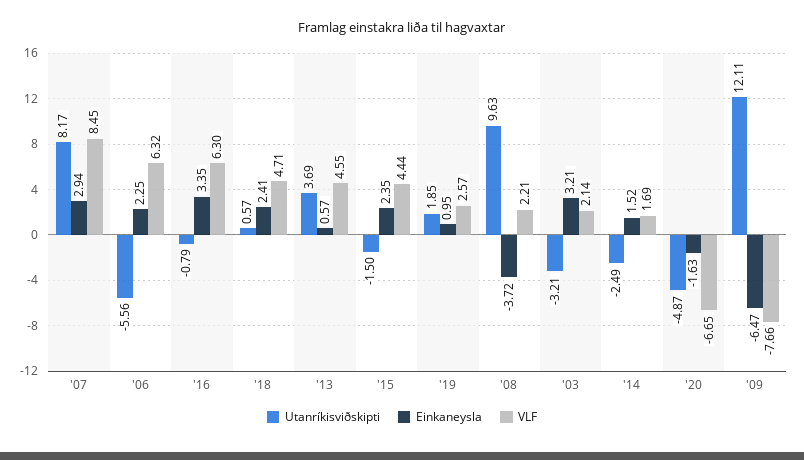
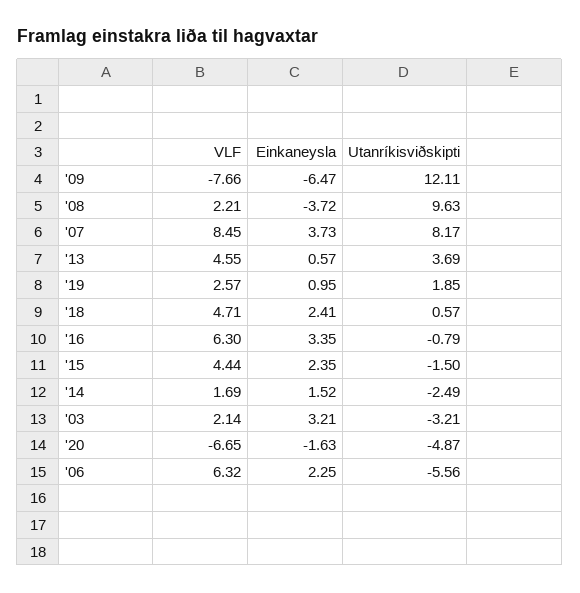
  {
    "Utanríkisviðskipti": {
      "'07": 8.17,
      "'06": -5.56,
      "'16": -0.79,
      "'18": 0.57,
      "'13": 3.69,
      "'15": -1.5,
      "'19": 1.85,
      "'08": 9.63,
      "'03": -3.21,
      "'14": -2.49,
      "'20": -4.87,
      "'09": 12.11
    },
    "Einkaneysla": {
-     "'07": 2.94,
+     "'07": 3.73,
      "'06": 2.25,
      "'16": 3.35,
      "'18": 2.41,
      "'13": 0.57,
      "'15": 2.35,
      "'19": 0.95,
      "'08": -3.72,
      "'03": 3.21,
      "'14": 1.52,
      "'20": -1.63,
      "'09": -6.47
    },
    "VLF": {
      "'07": 8.45,
      "'06": 6.32,
      "'16": 6.3,
      "'18": 4.71,
      "'13": 4.55,
      "'15": 4.44,
      "'19": 2.57,
      "'08": 2.21,
      "'03": 2.14,
      "'14": 1.69,
      "'20": -6.65,
      "'09": -7.66
    }
  }

